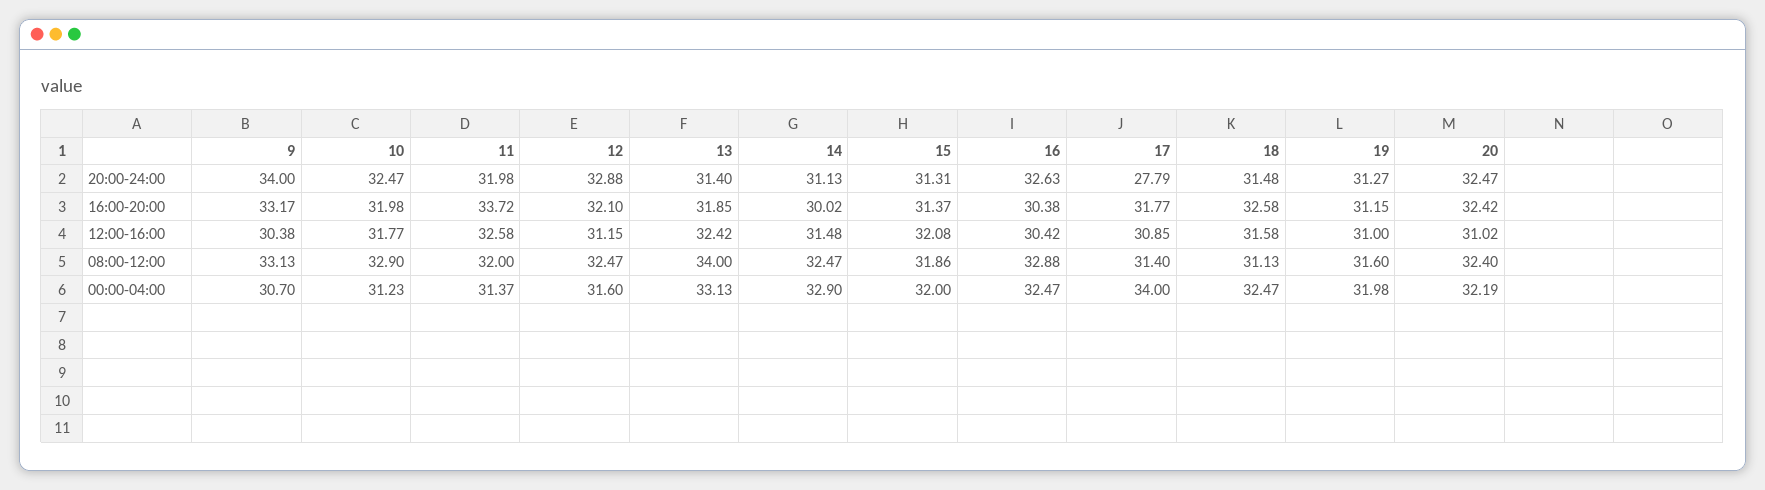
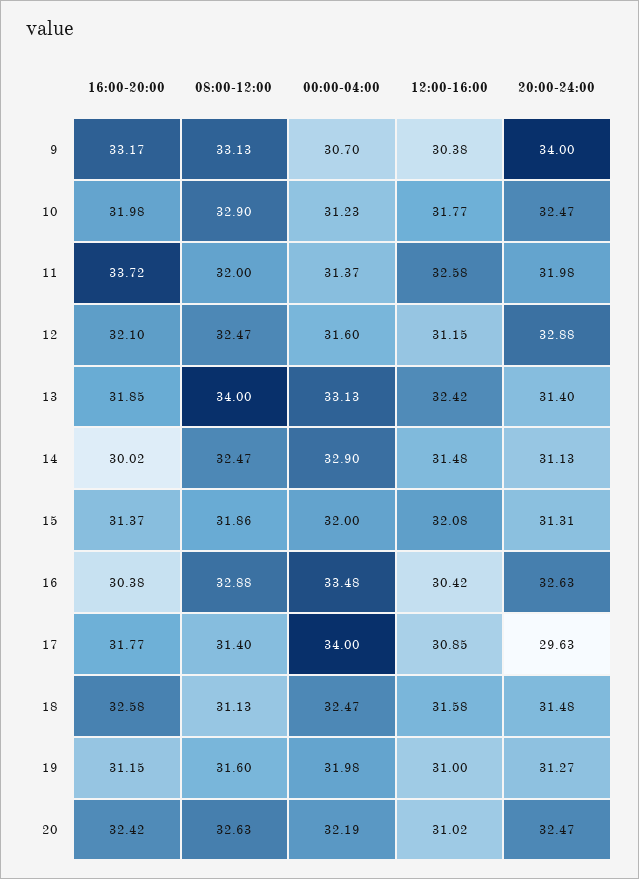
  {
    "9": {
      "20:00-24:00": 34,
      "16:00-20:00": 33.17,
      "12:00-16:00": 30.38,
      "08:00-12:00": 33.13,
      "00:00-04:00": 30.7
    },
    "10": {
      "20:00-24:00": 32.47,
      "16:00-20:00": 31.98,
      "12:00-16:00": 31.77,
      "08:00-12:00": 32.9,
      "00:00-04:00": 31.23
    },
    "11": {
      "20:00-24:00": 31.98,
      "16:00-20:00": 33.72,
      "12:00-16:00": 32.58,
      "08:00-12:00": 32,
      "00:00-04:00": 31.37
    },
    "12": {
      "20:00-24:00": 32.88,
      "16:00-20:00": 32.1,
      "12:00-16:00": 31.15,
      "08:00-12:00": 32.47,
      "00:00-04:00": 31.6
    },
    "13": {
      "20:00-24:00": 31.4,
      "16:00-20:00": 31.85,
      "12:00-16:00": 32.42,
      "08:00-12:00": 34,
      "00:00-04:00": 33.13
    },
    "14": {
      "20:00-24:00": 31.13,
      "16:00-20:00": 30.02,
      "12:00-16:00": 31.48,
      "08:00-12:00": 32.47,
      "00:00-04:00": 32.9
    },
    "15": {
      "20:00-24:00": 31.31,
      "16:00-20:00": 31.37,
      "12:00-16:00": 32.08,
      "08:00-12:00": 31.86,
      "00:00-04:00": 32
    },
    "16": {
      "20:00-24:00": 32.63,
      "16:00-20:00": 30.38,
      "12:00-16:00": 30.42,
      "08:00-12:00": 32.88,
-     "00:00-04:00": 32.47
+     "00:00-04:00": 33.48
    },
    "17": {
-     "20:00-24:00": 27.79,
+     "20:00-24:00": 29.63,
      "16:00-20:00": 31.77,
      "12:00-16:00": 30.85,
      "08:00-12:00": 31.4,
      "00:00-04:00": 34
    },
    "18": {
      "20:00-24:00": 31.48,
      "16:00-20:00": 32.58,
      "12:00-16:00": 31.58,
      "08:00-12:00": 31.13,
      "00:00-04:00": 32.47
    },
    "19": {
      "20:00-24:00": 31.27,
      "16:00-20:00": 31.15,
      "12:00-16:00": 31,
      "08:00-12:00": 31.6,
      "00:00-04:00": 31.98
    },
    "20": {
      "20:00-24:00": 32.47,
      "16:00-20:00": 32.42,
      "12:00-16:00": 31.02,
-     "08:00-12:00": 32.4,
+     "08:00-12:00": 32.63,
      "00:00-04:00": 32.19
    }
  }

